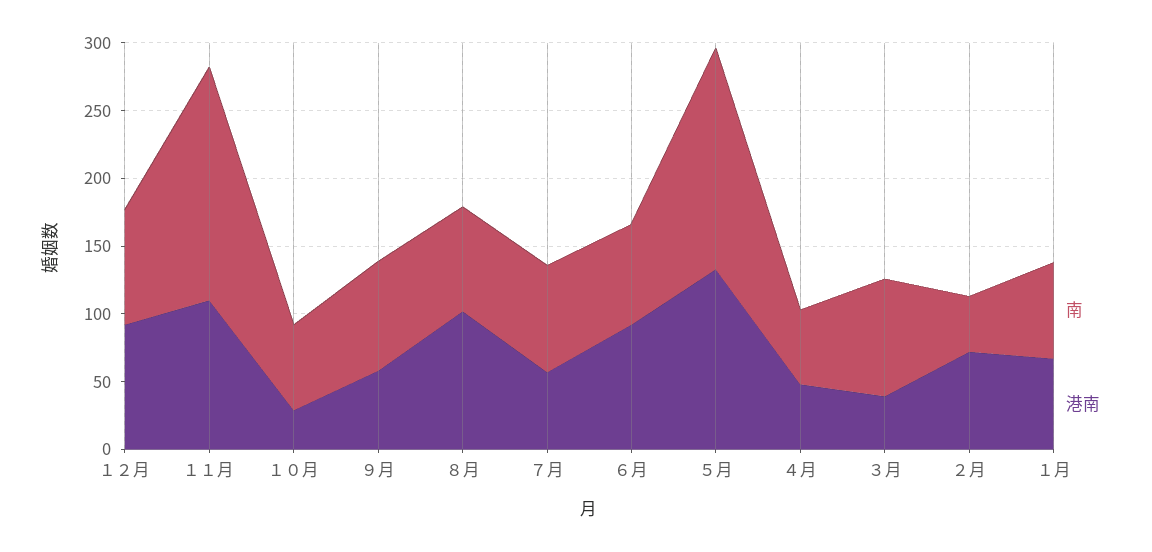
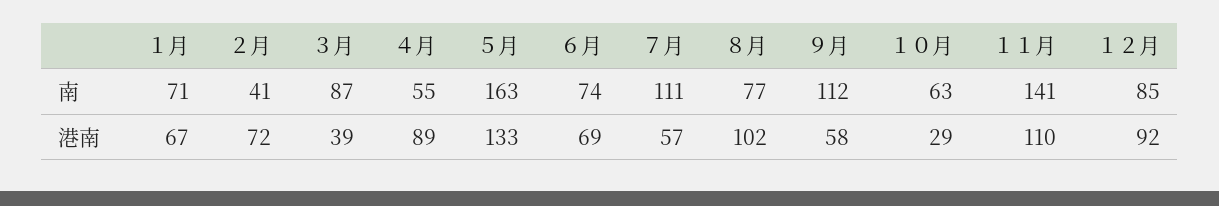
  {
    "南": {
      "１２月": 85,
-     "１１月": 170,
+     "１１月": 141,
      "１０月": 63,
-     "９月": 80,
+     "９月": 112,
      "８月": 77,
-     "７月": 80,
+     "７月": 111,
      "６月": 74,
      "５月": 163,
      "４月": 55,
      "３月": 87,
      "２月": 41,
      "１月": 71
    },
    "港南": {
      "１２月": 92,
      "１１月": 110,
      "１０月": 29,
      "９月": 58,
      "８月": 102,
      "７月": 57,
-     "６月": 90,
+     "６月": 69,
      "５月": 133,
-     "４月": 50,
+     "４月": 89,
      "３月": 39,
      "２月": 72,
      "１月": 67
    }
  }

